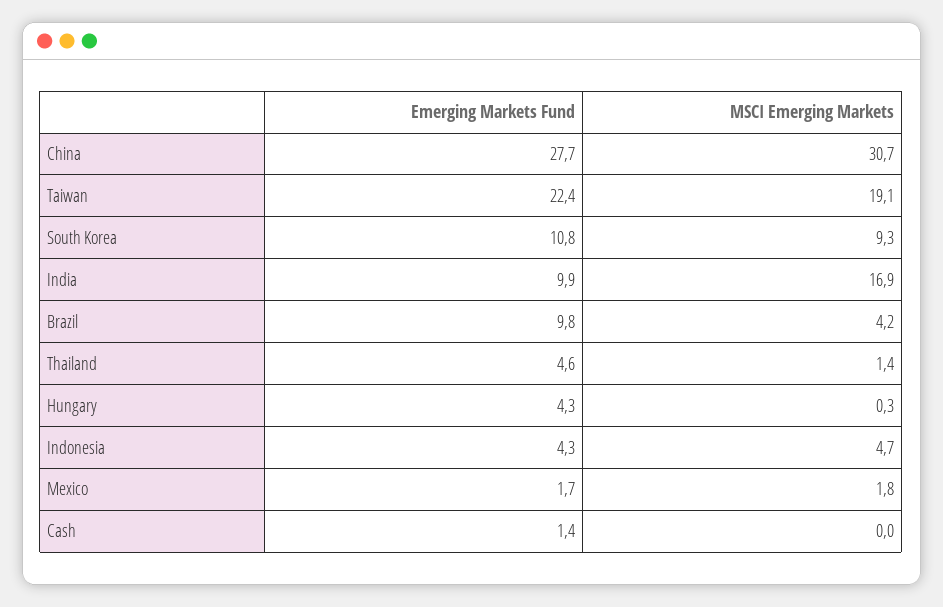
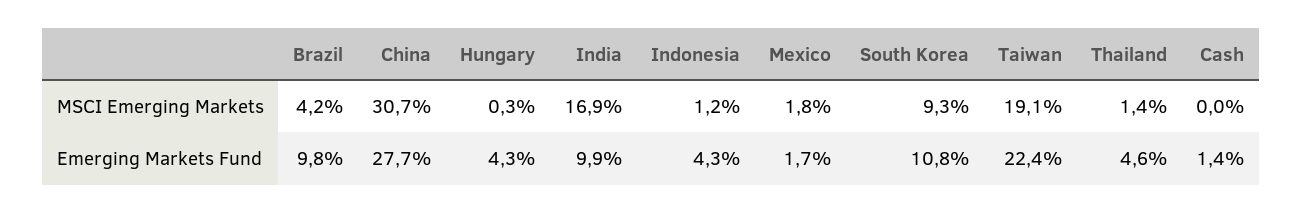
  {
    "Emerging Markets Fund": {
      "China": 27.7,
      "Taiwan": 22.4,
      "South Korea": 10.8,
      "India": 9.9,
      "Brazil": 9.8,
      "Thailand": 4.6,
      "Hungary": 4.3,
      "Indonesia": 4.3,
      "Mexico": 1.7,
      "Cash": 1.4
    },
    "MSCI Emerging Markets": {
      "China": 30.7,
      "Taiwan": 19.1,
      "South Korea": 9.3,
      "India": 16.9,
      "Brazil": 4.2,
      "Thailand": 1.4,
      "Hungary": 0.3,
-     "Indonesia": 4.7,
+     "Indonesia": 1.2,
      "Mexico": 1.8,
      "Cash": 0
    }
  }

